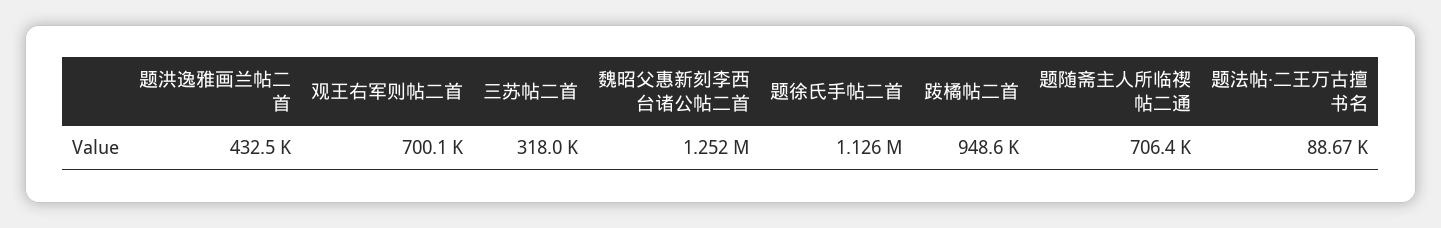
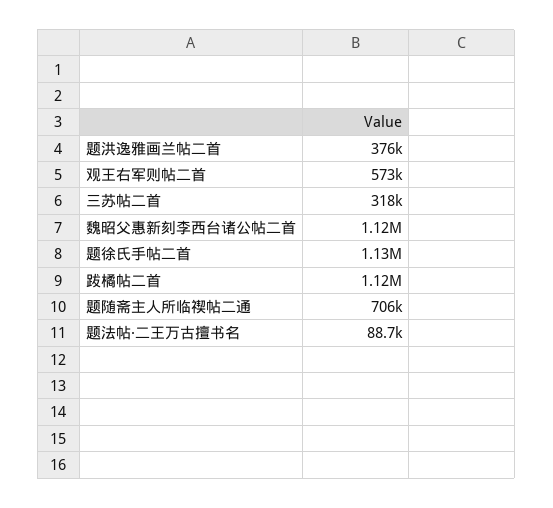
  {
-   "题洪逸雅画兰帖二首": 432500,
+   "题洪逸雅画兰帖二首": 376000,
-   "观王右军则帖二首": 700100,
+   "观王右军则帖二首": 573000,
    "三苏帖二首": 318000,
-   "魏昭父惠新刻李西台诸公帖二首": 1252000,
+   "魏昭父惠新刻李西台诸公帖二首": 1120000,
    "题徐氏手帖二首": 1126000,
-   "跋橘帖二首": 948600,
+   "跋橘帖二首": 1120000,
    "题随斋主人所临禊帖二通": 706400,
    "题法帖·二王万古擅书名": 88670
  }

